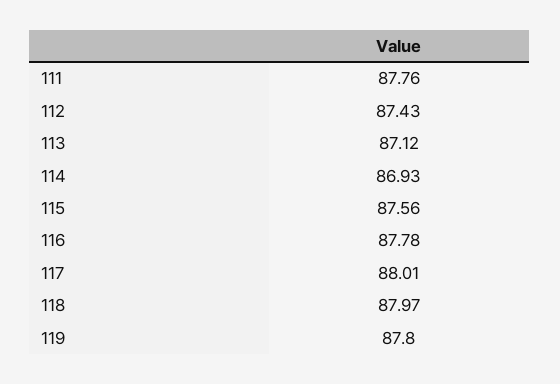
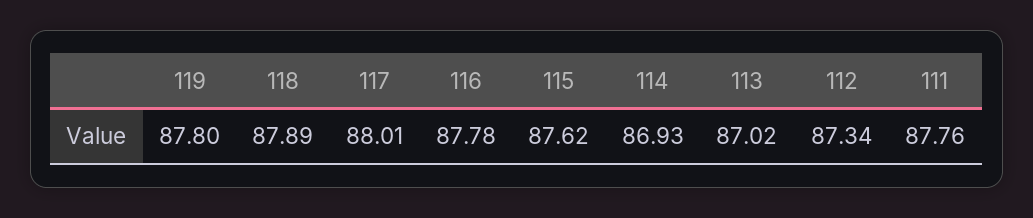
  {
    "111": 87.76,
-   "112": 87.43,
+   "112": 87.34,
-   "113": 87.12,
+   "113": 87.02,
    "114": 86.93,
-   "115": 87.56,
+   "115": 87.62,
    "116": 87.78,
    "117": 88.01,
-   "118": 87.97,
+   "118": 87.89,
    "119": 87.8
  }

